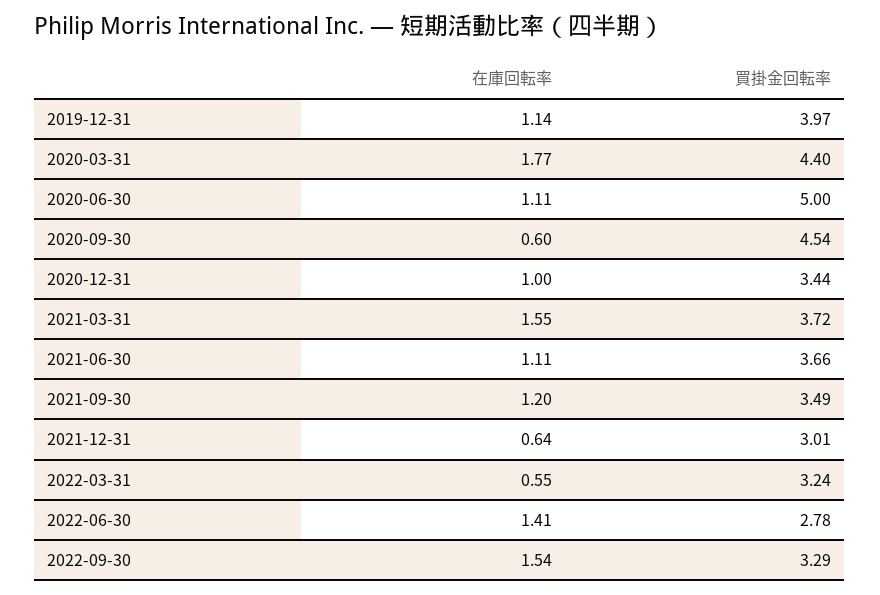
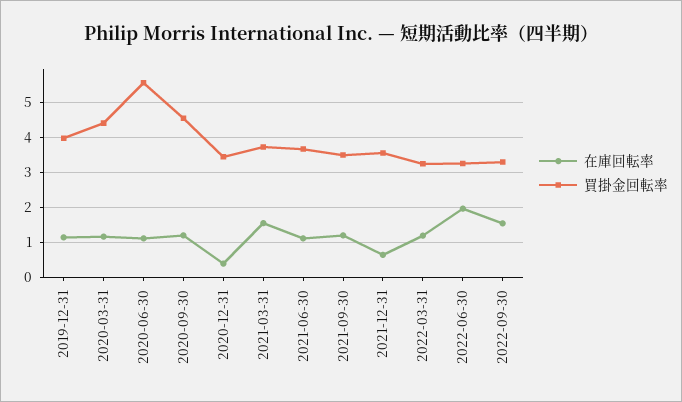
  {
    "在庫回転率": {
      "2019-12-31": 1.14,
-     "2020-03-31": 1.77,
+     "2020-03-31": 1.2,
      "2020-06-30": 1.11,
-     "2020-09-30": 0.6,
+     "2020-09-30": 1.2,
-     "2020-12-31": 1,
+     "2020-12-31": 0.4,
      "2021-03-31": 1.55,
      "2021-06-30": 1.11,
      "2021-09-30": 1.2,
      "2021-12-31": 0.64,
-     "2022-03-31": 0.55,
+     "2022-03-31": 1.2,
-     "2022-06-30": 1.41,
+     "2022-06-30": 2,
      "2022-09-30": 1.54
    },
    "買掛金回転率": {
      "2019-12-31": 3.97,
      "2020-03-31": 4.4,
-     "2020-06-30": 5,
+     "2020-06-30": 5.6,
      "2020-09-30": 4.54,
      "2020-12-31": 3.44,
      "2021-03-31": 3.72,
      "2021-06-30": 3.66,
      "2021-09-30": 3.49,
-     "2021-12-31": 3.01,
+     "2021-12-31": 3.6,
      "2022-03-31": 3.24,
-     "2022-06-30": 2.78,
+     "2022-06-30": 3.2,
      "2022-09-30": 3.29
    }
  }

